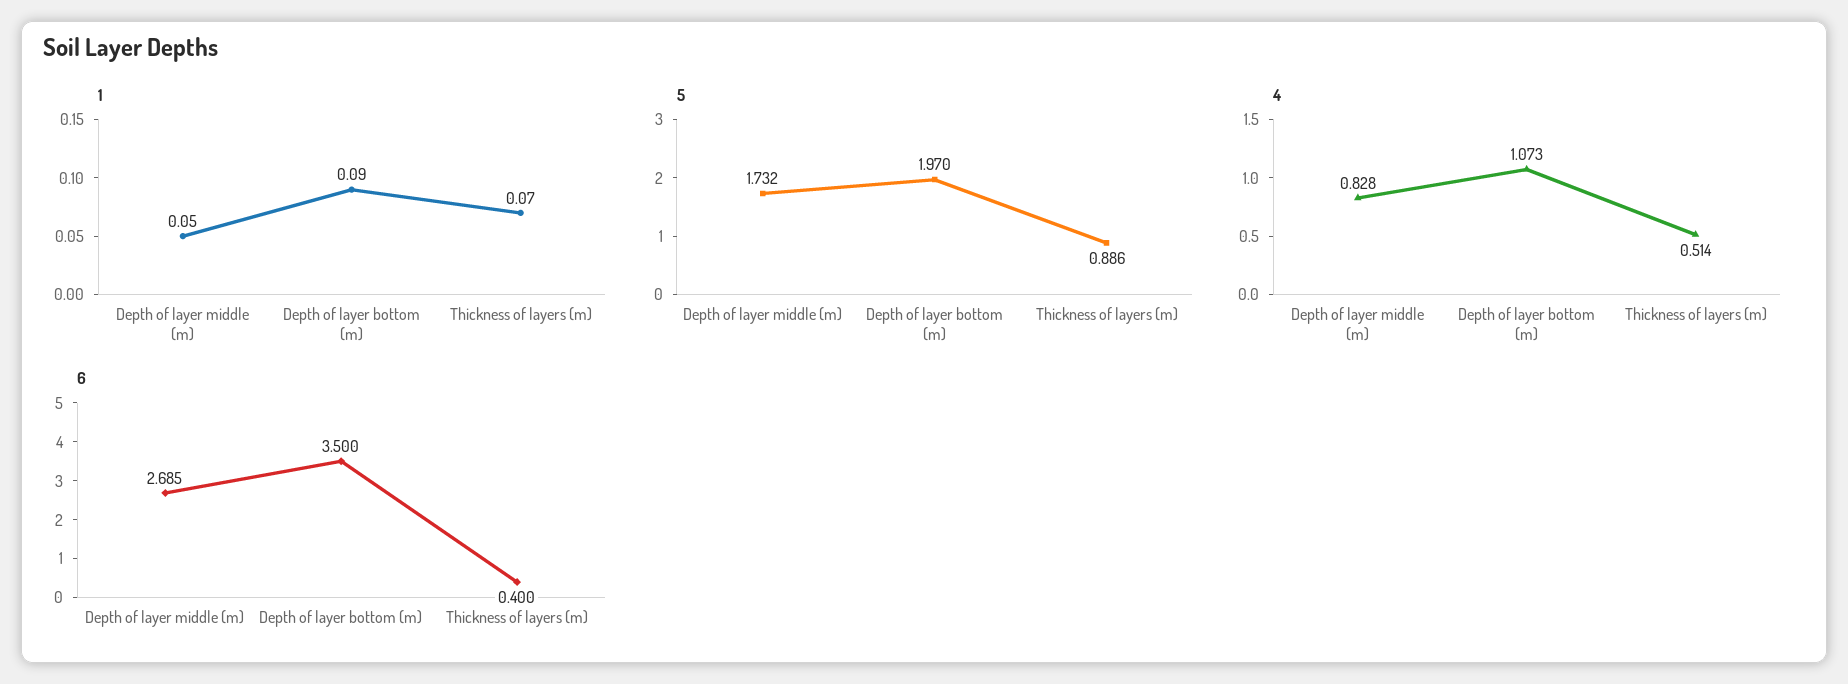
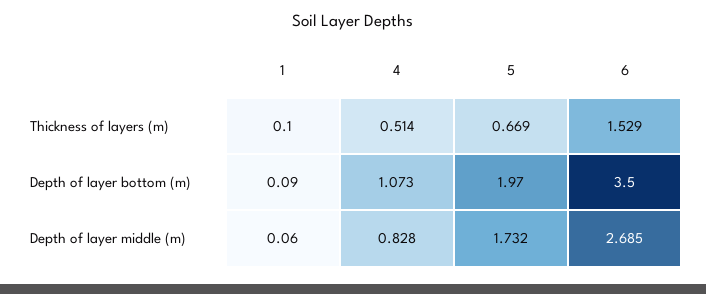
  {
    "1": {
-     "Depth of layer middle (m)": 0.05,
+     "Depth of layer middle (m)": 0.06,
      "Depth of layer bottom (m)": 0.09,
-     "Thickness of layers (m)": 0.07
+     "Thickness of layers (m)": 0.1
    },
    "5": {
      "Depth of layer middle (m)": 1.732,
      "Depth of layer bottom (m)": 1.97,
-     "Thickness of layers (m)": 0.886
+     "Thickness of layers (m)": 0.669
    },
    "4": {
      "Depth of layer middle (m)": 0.828,
      "Depth of layer bottom (m)": 1.073,
      "Thickness of layers (m)": 0.514
    },
    "6": {
      "Depth of layer middle (m)": 2.685,
      "Depth of layer bottom (m)": 3.5,
-     "Thickness of layers (m)": 0.4
+     "Thickness of layers (m)": 1.529
    }
  }

